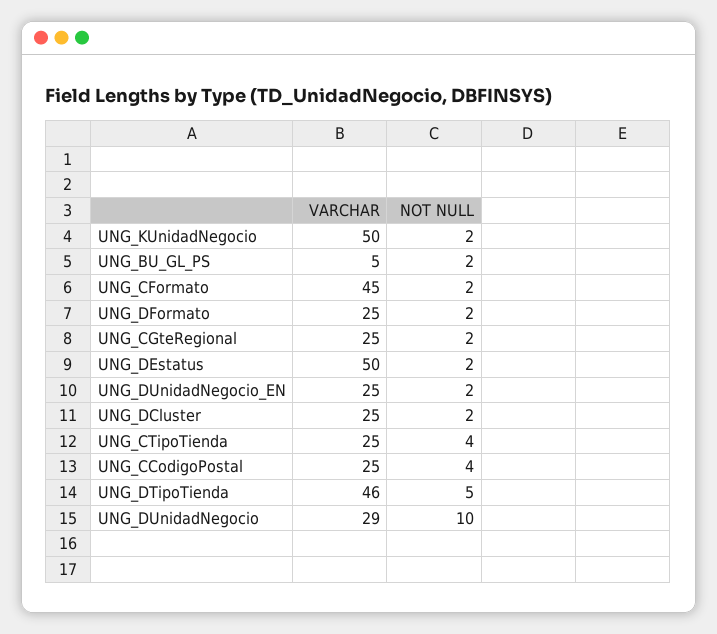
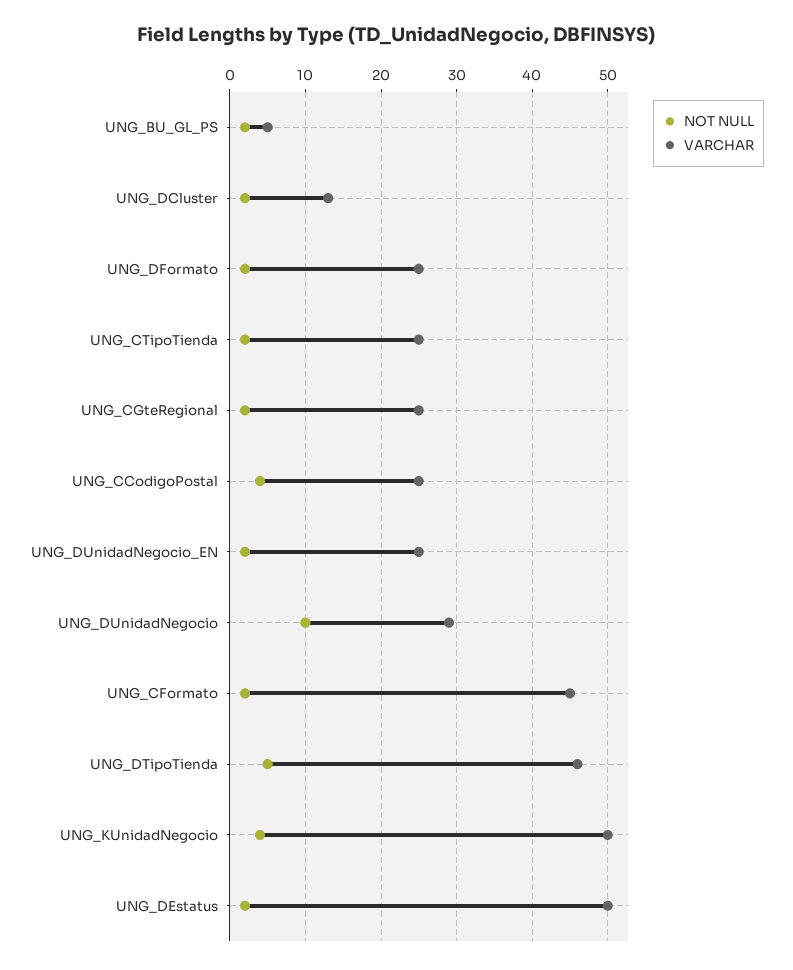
  {
    "VARCHAR": {
      "UNG_KUnidadNegocio": 50,
      "UNG_BU_GL_PS": 5,
      "UNG_CFormato": 45,
      "UNG_DFormato": 25,
      "UNG_CGteRegional": 25,
      "UNG_DEstatus": 50,
      "UNG_DUnidadNegocio_EN": 25,
-     "UNG_DCluster": 25,
+     "UNG_DCluster": 13,
      "UNG_CTipoTienda": 25,
      "UNG_CCodigoPostal": 25,
      "UNG_DTipoTienda": 46,
      "UNG_DUnidadNegocio": 29
    },
    "NOT NULL": {
-     "UNG_KUnidadNegocio": 2,
+     "UNG_KUnidadNegocio": 4,
      "UNG_BU_GL_PS": 2,
      "UNG_CFormato": 2,
      "UNG_DFormato": 2,
      "UNG_CGteRegional": 2,
      "UNG_DEstatus": 2,
      "UNG_DUnidadNegocio_EN": 2,
      "UNG_DCluster": 2,
-     "UNG_CTipoTienda": 4,
+     "UNG_CTipoTienda": 2,
      "UNG_CCodigoPostal": 4,
      "UNG_DTipoTienda": 5,
      "UNG_DUnidadNegocio": 10
    }
  }

